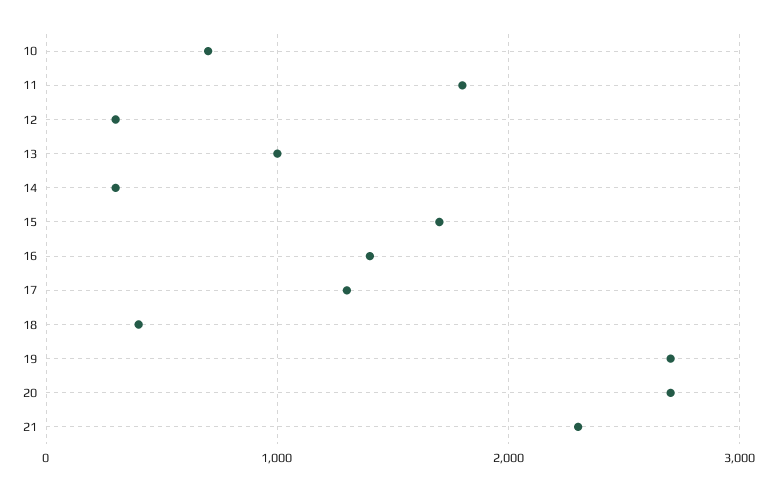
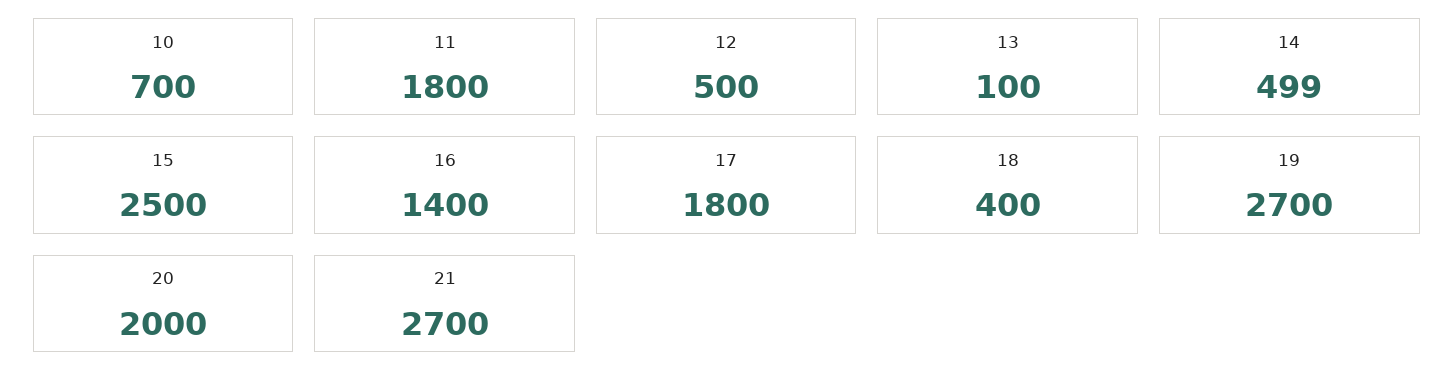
  {
    "10": 700,
    "11": 1800,
-   "12": 300,
+   "12": 500,
-   "13": 1000,
+   "13": 100,
-   "14": 300,
+   "14": 499,
-   "15": 1700,
+   "15": 2500,
    "16": 1400,
-   "17": 1300,
+   "17": 1800,
    "18": 400,
    "19": 2700,
-   "20": 2700,
+   "20": 2000,
-   "21": 2300
+   "21": 2700
  }

